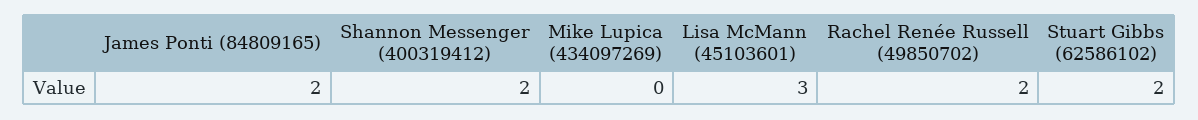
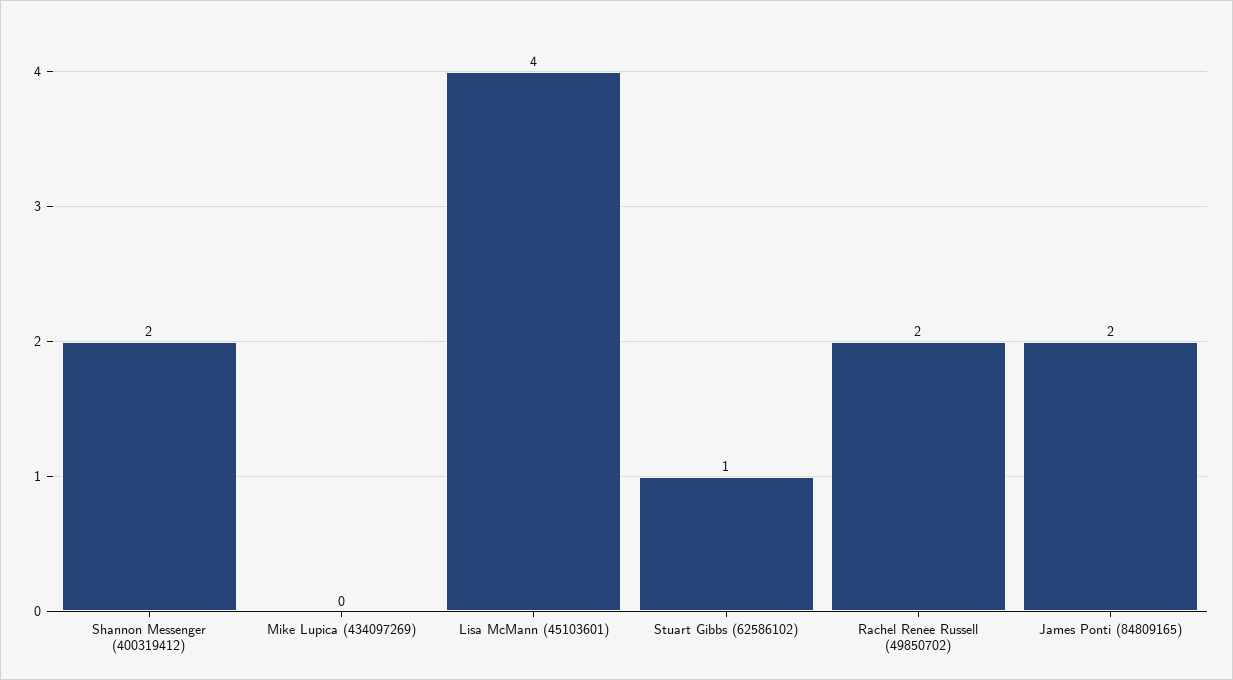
  {
    "James Ponti (84809165)": 2,
    "Shannon Messenger (400319412)": 2,
    "Mike Lupica (434097269)": 0,
-   "Lisa McMann (45103601)": 3,
+   "Lisa McMann (45103601)": 4,
    "Rachel Renée Russell (49850702)": 2,
-   "Stuart Gibbs (62586102)": 2
+   "Stuart Gibbs (62586102)": 1
  }

